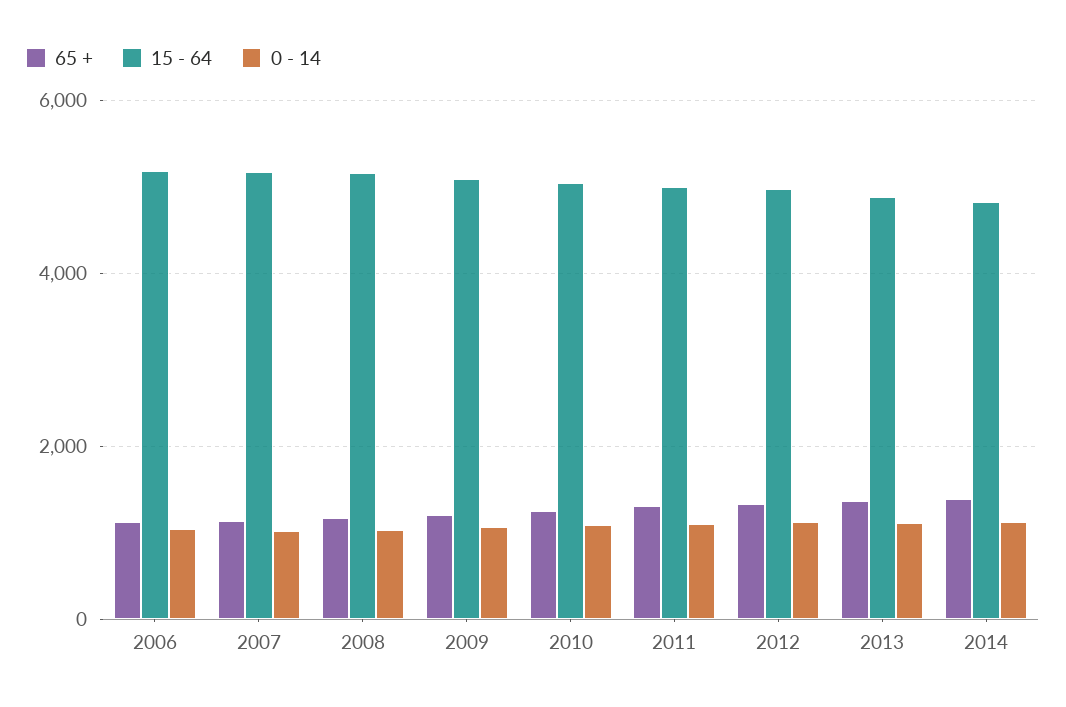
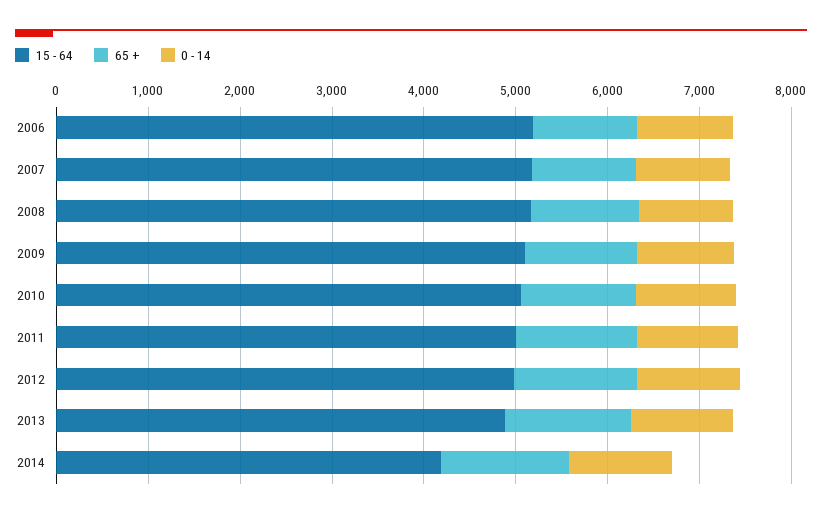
  {
    "65 +": {
      "2006": 1200,
      "2007": 1200,
      "2008": 1200,
      "2009": 1200,
      "2010": 1200,
      "2011": 1400,
      "2012": 1400,
      "2013": 1400,
      "2014": 1400
    },
    "15 - 64": {
      "2006": 5200,
      "2007": 5200,
      "2008": 5200,
      "2009": 5200,
      "2010": 5000,
      "2011": 5000,
      "2012": 5000,
      "2013": 4800,
-     "2014": 4800
+     "2014": 4200
    },
    "0 - 14": {
      "2006": 1000,
      "2007": 1000,
      "2008": 1000,
      "2009": 1000,
      "2010": 1000,
      "2011": 1200,
      "2012": 1200,
      "2013": 1200,
      "2014": 1200
    }
  }

